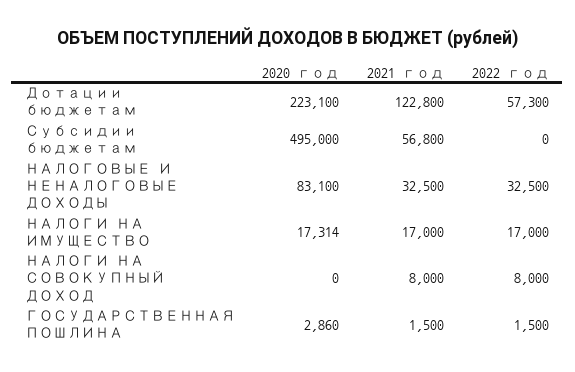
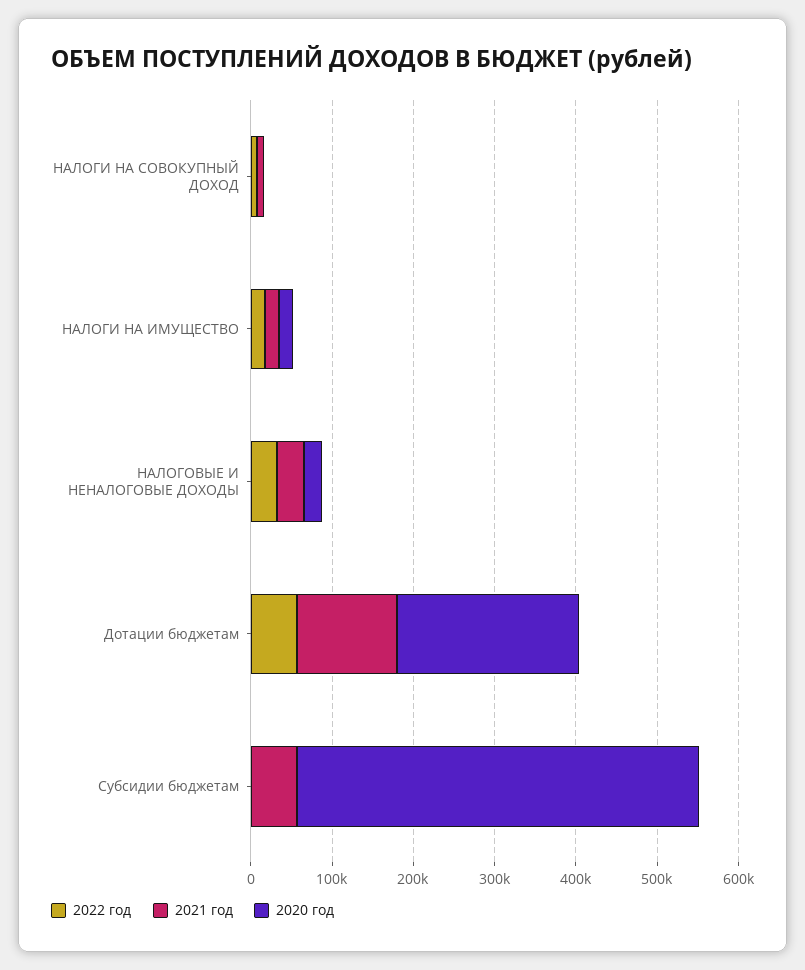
  {
    "2020 год": {
      "Дотации бюджетам": 223100,
      "Субсидии бюджетам": 495000,
-     "НАЛОГОВЫЕ И НЕНАЛОГОВЫЕ ДОХОДЫ": 83100,
+     "НАЛОГОВЫЕ И НЕНАЛОГОВЫЕ ДОХОДЫ": 20000,
      "НАЛОГИ НА ИМУЩЕСТВО": 17314,
-     "НАЛОГИ НА СОВОКУПНЫЙ ДОХОД": 0,
+     "НАЛОГИ НА СОВОКУПНЫЙ ДОХОД": 0
-     "ГОСУДАРСТВЕННАЯ ПОШЛИНА": 2860
    },
    "2021 год": {
      "Дотации бюджетам": 122800,
      "Субсидии бюджетам": 56800,
      "НАЛОГОВЫЕ И НЕНАЛОГОВЫЕ ДОХОДЫ": 32500,
      "НАЛОГИ НА ИМУЩЕСТВО": 17000,
-     "НАЛОГИ НА СОВОКУПНЫЙ ДОХОД": 8000,
+     "НАЛОГИ НА СОВОКУПНЫЙ ДОХОД": 8000
-     "ГОСУДАРСТВЕННАЯ ПОШЛИНА": 1500
    },
    "2022 год": {
      "Дотации бюджетам": 57300,
      "Субсидии бюджетам": 0,
      "НАЛОГОВЫЕ И НЕНАЛОГОВЫЕ ДОХОДЫ": 32500,
      "НАЛОГИ НА ИМУЩЕСТВО": 17000,
-     "НАЛОГИ НА СОВОКУПНЫЙ ДОХОД": 8000,
+     "НАЛОГИ НА СОВОКУПНЫЙ ДОХОД": 8000
-     "ГОСУДАРСТВЕННАЯ ПОШЛИНА": 1500
    }
  }

